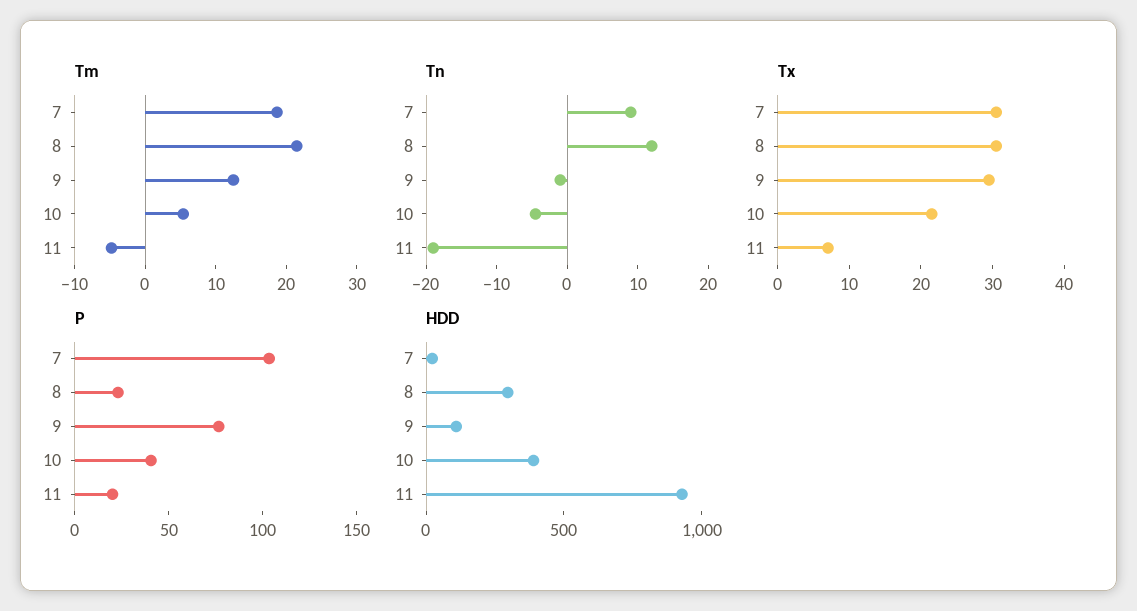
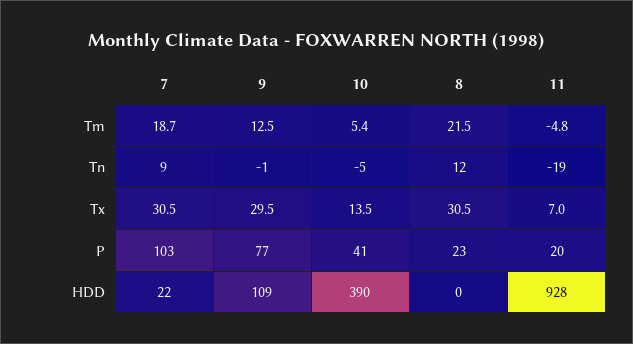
  {
    "Tm": {
      "7": 18.7,
      "8": 21.5,
      "9": 12.5,
      "10": 5.4,
      "11": -4.8
    },
    "Tn": {
      "7": 9,
      "8": 12,
      "9": -1,
      "10": -5,
      "11": -19
    },
    "Tx": {
      "7": 30.5,
      "8": 30.5,
      "9": 29.5,
-     "10": 22,
+     "10": 13.5,
      "11": 7
    },
    "P": {
      "7": 103,
      "8": 23,
      "9": 77,
      "10": 41,
      "11": 20
    },
    "HDD": {
      "7": 22,
-     "8": 300,
+     "8": 0,
      "9": 109,
      "10": 390,
      "11": 928
    }
  }

